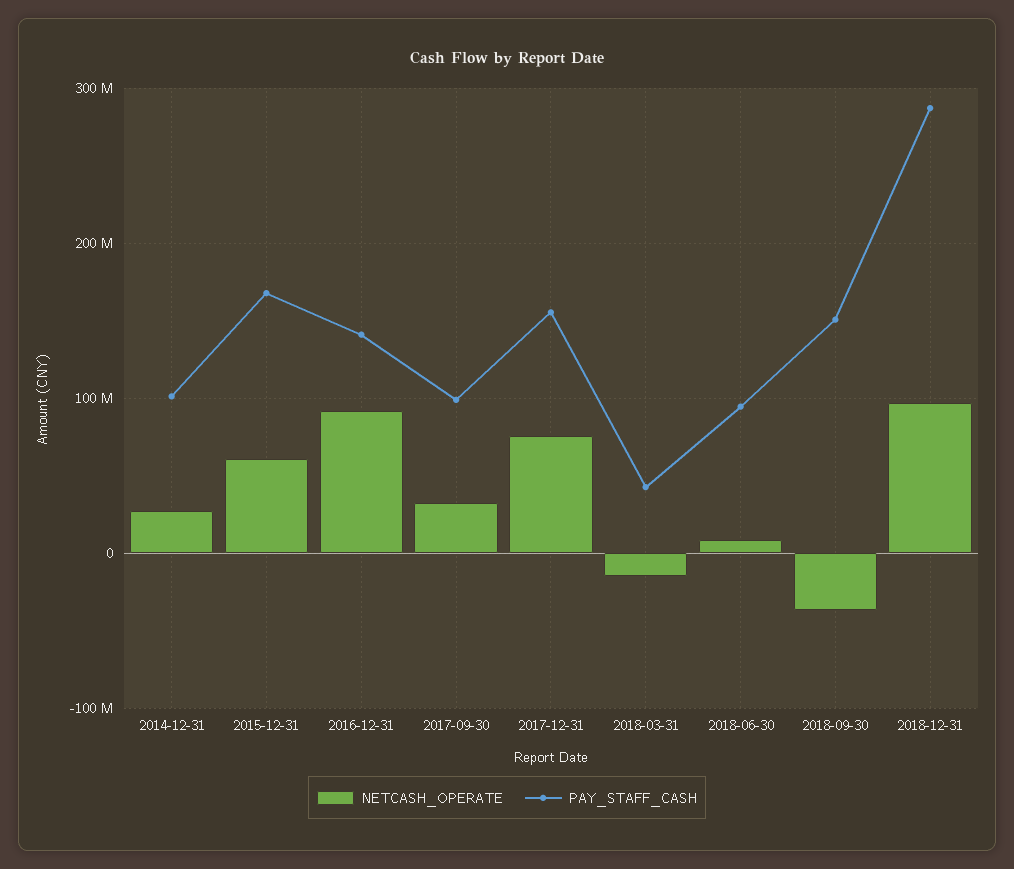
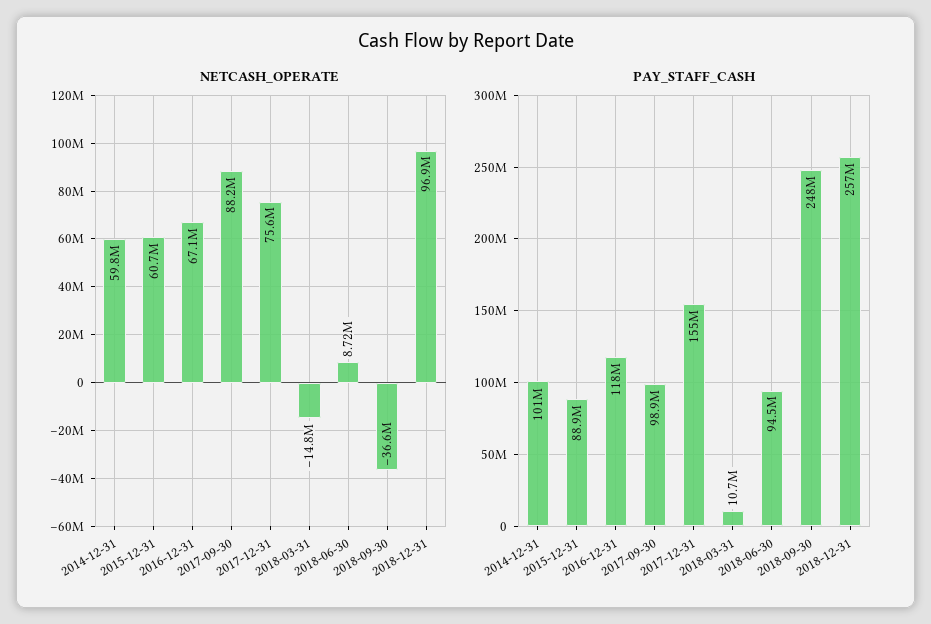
  {
    "NETCASH_OPERATE": {
-     "2014-12-31": 30000000,
+     "2014-12-31": 59800000,
      "2015-12-31": 60700000,
-     "2016-12-31": 90000000,
+     "2016-12-31": 67100000,
-     "2017-09-30": 30000000,
+     "2017-09-30": 88200000,
      "2017-12-31": 75600000,
      "2018-03-31": -14800000,
      "2018-06-30": 8720000,
      "2018-09-30": -36600000,
      "2018-12-31": 96900000
    },
    "PAY_STAFF_CASH": {
      "2014-12-31": 101000000,
-     "2015-12-31": 170000000,
+     "2015-12-31": 88900000,
-     "2016-12-31": 140000000,
+     "2016-12-31": 118000000,
      "2017-09-30": 98900000,
      "2017-12-31": 155000000,
-     "2018-03-31": 40000000,
+     "2018-03-31": 10700000,
      "2018-06-30": 94500000,
-     "2018-09-30": 150000000,
+     "2018-09-30": 248000000,
-     "2018-12-31": 290000000
+     "2018-12-31": 257000000
    }
  }

